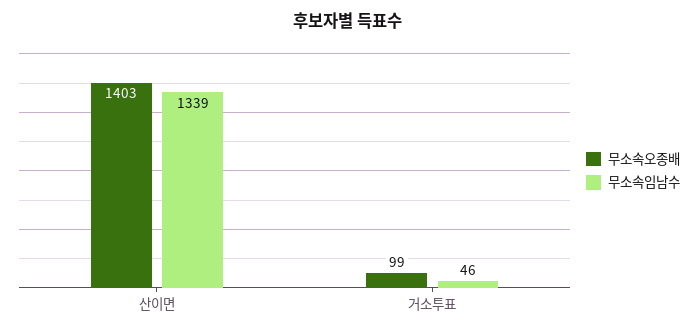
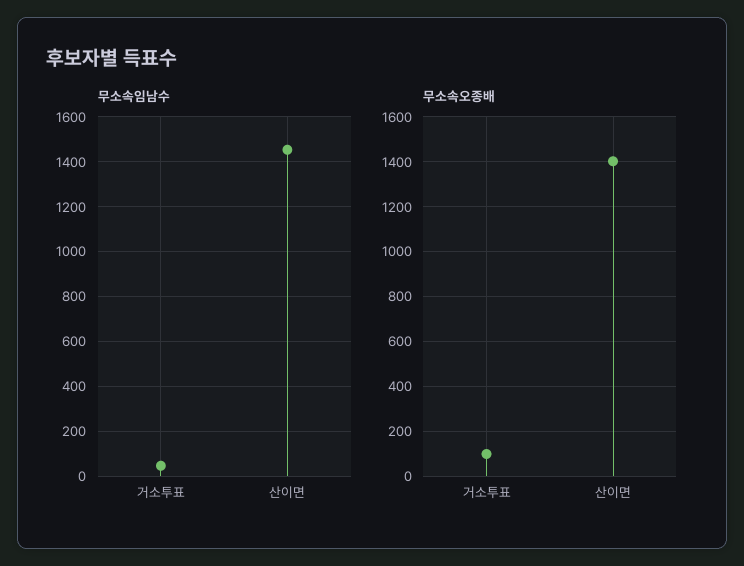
  {
    "무소속오종배": {
      "산이면": 1403,
      "거소투표": 99
    },
    "무소속임남수": {
-     "산이면": 1339,
+     "산이면": 1450,
      "거소투표": 46
    }
  }

